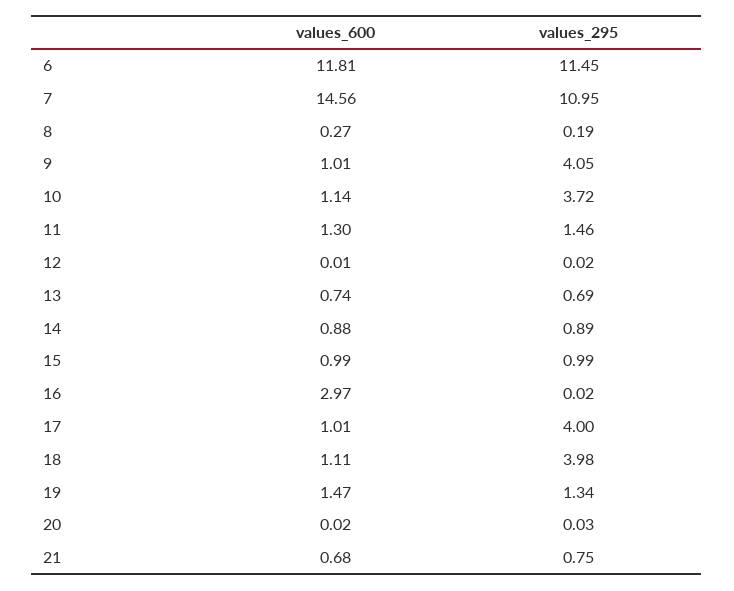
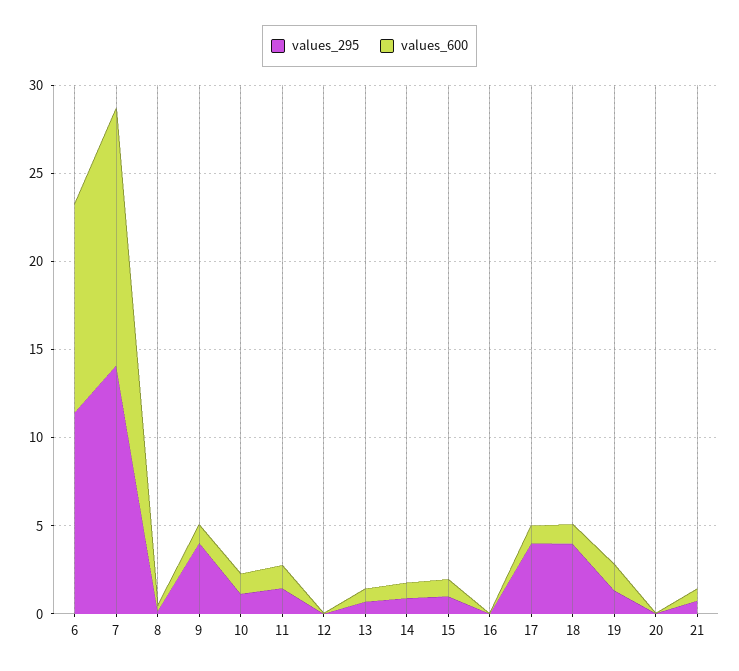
  {
    "values_600": {
      "6": 11.81,
      "7": 14.56,
      "8": 0.27,
      "9": 1.01,
      "10": 1.14,
      "11": 1.3,
      "12": 0.01,
      "13": 0.74,
      "14": 0.88,
      "15": 0.99,
-     "16": 2.97,
+     "16": 0,
      "17": 1.01,
      "18": 1.11,
      "19": 1.47,
      "20": 0.02,
      "21": 0.68
    },
    "values_295": {
      "6": 11.45,
-     "7": 10.95,
+     "7": 14,
      "8": 0.19,
      "9": 4.05,
-     "10": 3.72,
+     "10": 1,
      "11": 1.46,
      "12": 0.02,
      "13": 0.69,
      "14": 0.89,
      "15": 0.99,
      "16": 0.02,
      "17": 4,
      "18": 3.98,
      "19": 1.34,
      "20": 0.03,
      "21": 0.75
    }
  }

